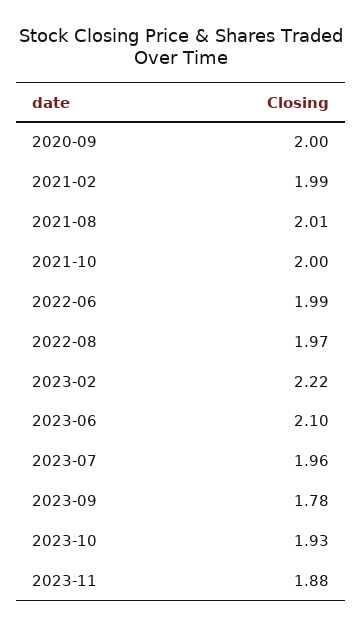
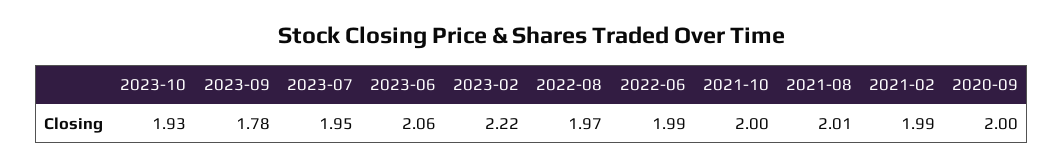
  {
    "2020-09": 2,
    "2021-02": 1.99,
    "2021-08": 2.01,
    "2021-10": 2,
    "2022-06": 1.99,
    "2022-08": 1.97,
    "2023-02": 2.22,
-   "2023-06": 2.1,
+   "2023-06": 2.06,
-   "2023-07": 1.96,
+   "2023-07": 1.95,
    "2023-09": 1.78,
-   "2023-10": 1.93,
+   "2023-10": 1.93
-   "2023-11": 1.88
  }

